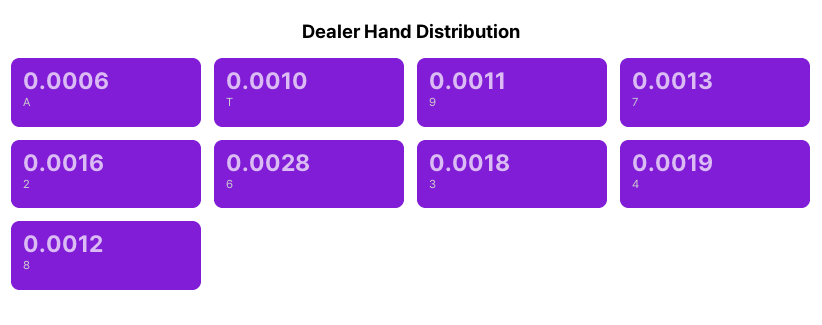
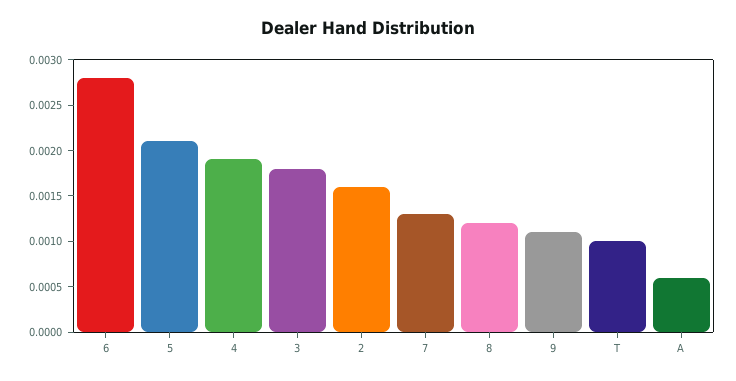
  {
    "A": 0.0006,
    "T": 0.001,
    "9": 0.0011,
    "7": 0.0013,
    "2": 0.0016,
    "6": 0.0028,
    "3": 0.0018,
    "4": 0.0019,
-   "8": 0.0012
+   "8": 0.0012,
+   "5": 0.0021
  }

